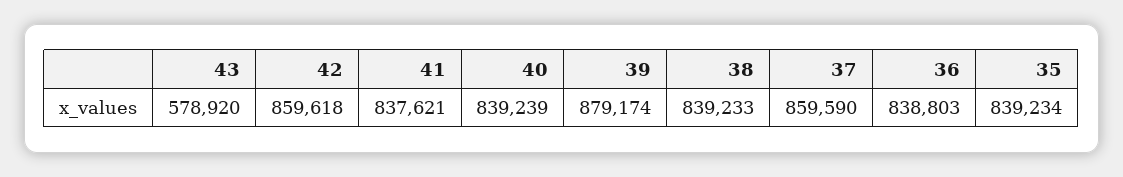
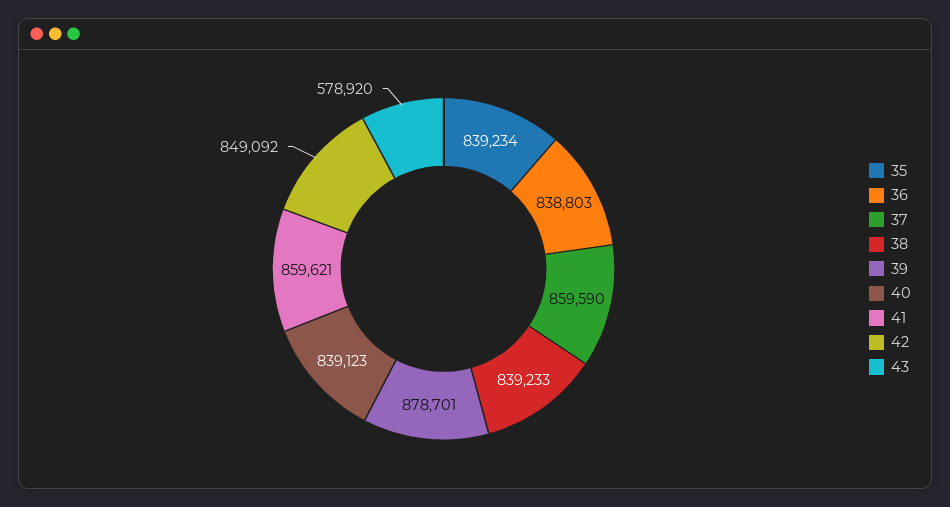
  {
    "43": 578920,
-   "42": 859618,
+   "42": 849092,
-   "41": 837621,
+   "41": 859621,
-   "40": 839239,
+   "40": 839123,
-   "39": 879174,
+   "39": 878701,
    "38": 839233,
    "37": 859590,
    "36": 838803,
    "35": 839234
  }

